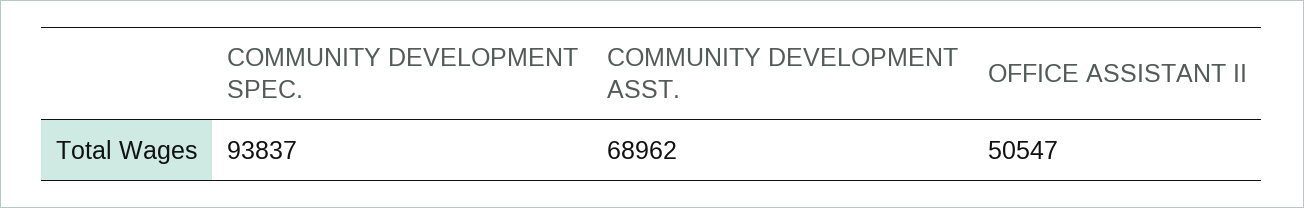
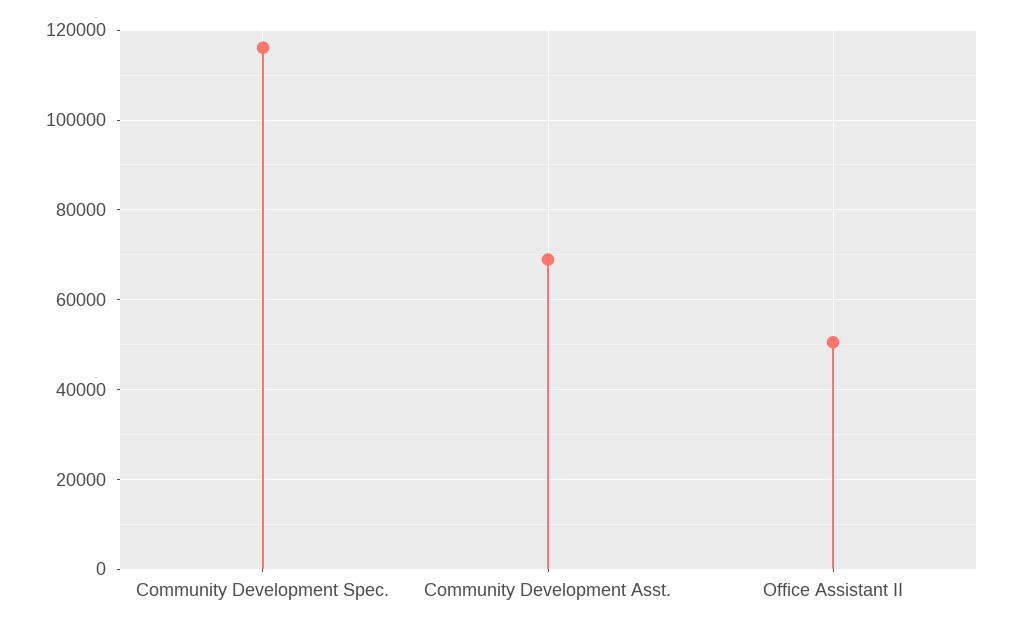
  {
-   "COMMUNITY DEVELOPMENT SPEC.": 93837,
+   "COMMUNITY DEVELOPMENT SPEC.": 116000,
    "COMMUNITY DEVELOPMENT ASST.": 68962,
    "OFFICE ASSISTANT II": 50547
  }

